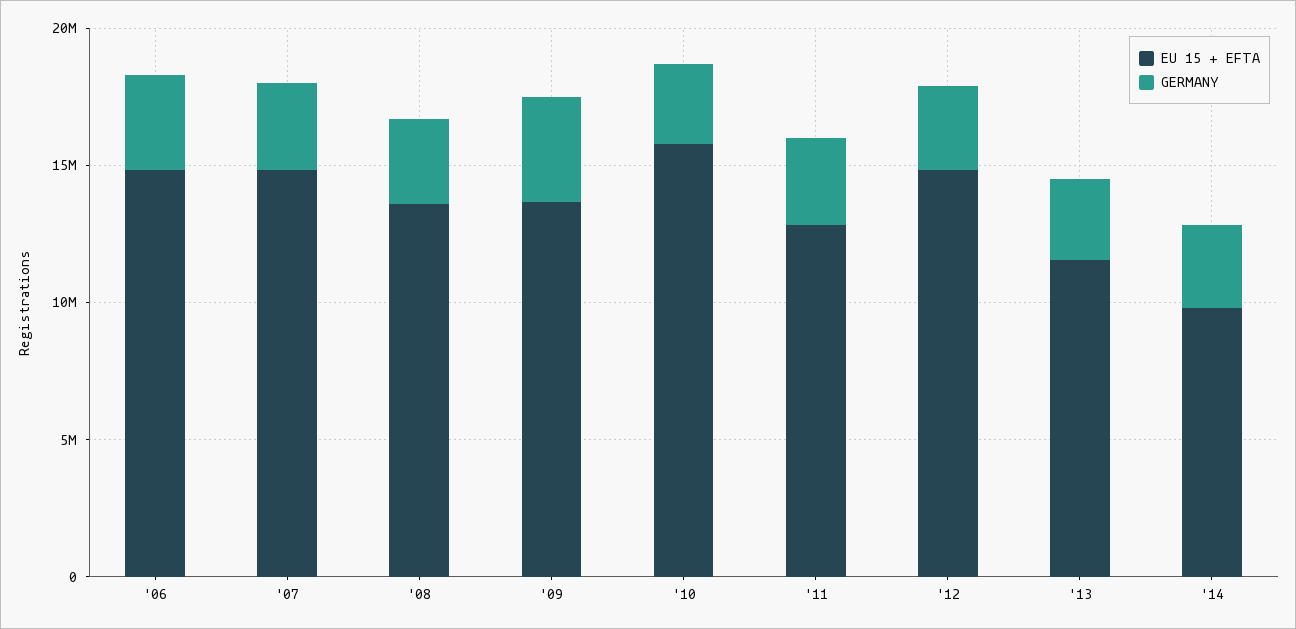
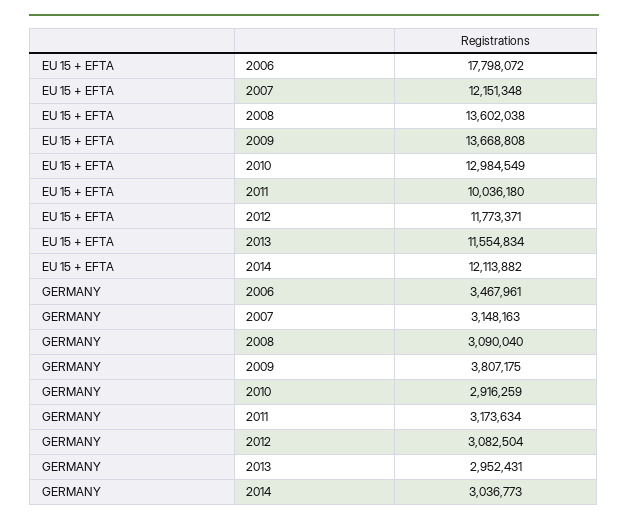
  {
    "EU 15 + EFTA": {
-     "'06": 15000000,
+     "'06": 17798072,
-     "'07": 15000000,
+     "'07": 12151348,
      "'08": 13602038,
      "'09": 13668808,
-     "'10": 16000000,
+     "'10": 12984549,
-     "'11": 13000000,
+     "'11": 10036180,
-     "'12": 15000000,
+     "'12": 11773371,
      "'13": 11554834,
-     "'14": 10000000
+     "'14": 12113882
    },
    "GERMANY": {
      "'06": 3467961,
      "'07": 3148163,
      "'08": 3090040,
      "'09": 3807175,
      "'10": 2916259,
      "'11": 3173634,
      "'12": 3082504,
      "'13": 2952431,
      "'14": 3036773
    }
  }

